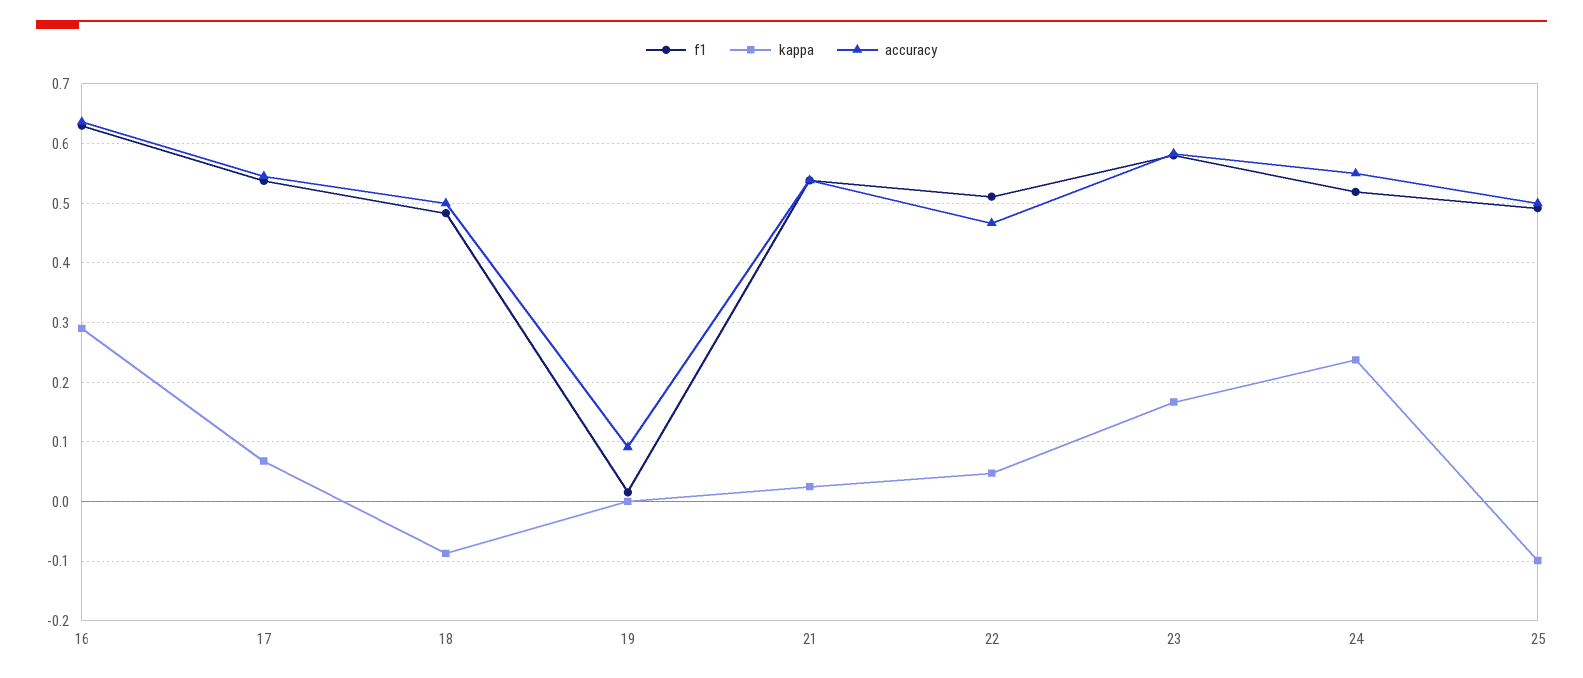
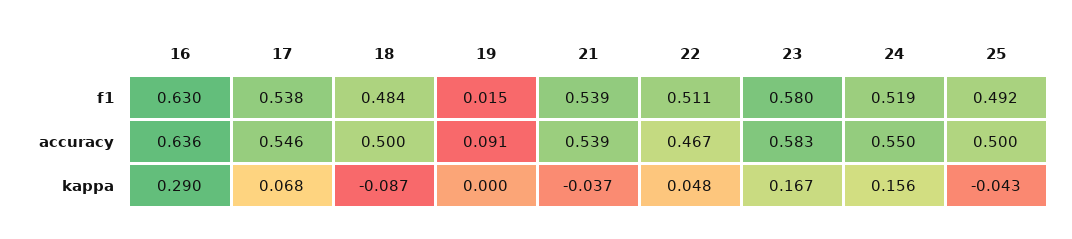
  {
    "f1": {
      "16": 0.63,
      "17": 0.538,
      "18": 0.484,
      "19": 0.015,
      "21": 0.539,
      "22": 0.511,
      "23": 0.58,
      "24": 0.519,
      "25": 0.492
    },
    "kappa": {
      "16": 0.29,
      "17": 0.068,
      "18": -0.087,
      "19": 0,
-     "21": 0.02,
+     "21": -0.037,
      "22": 0.048,
      "23": 0.167,
-     "24": 0.24,
+     "24": 0.156,
-     "25": -0.1
+     "25": -0.043
    },
    "accuracy": {
      "16": 0.636,
      "17": 0.546,
      "18": 0.5,
      "19": 0.091,
      "21": 0.539,
      "22": 0.467,
      "23": 0.583,
      "24": 0.55,
      "25": 0.5
    }
  }

